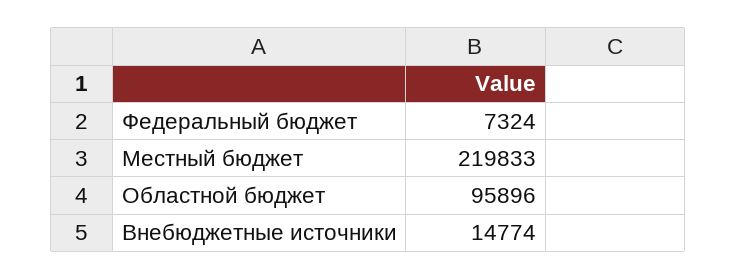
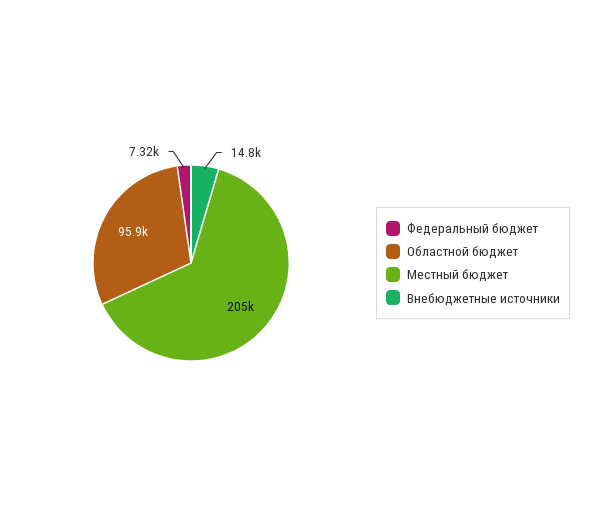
  {
    "Федеральный бюджет": 7324,
-   "Местный бюджет": 219833,
+   "Местный бюджет": 205000,
    "Областной бюджет": 95896,
    "Внебюджетные источники": 14774
  }

